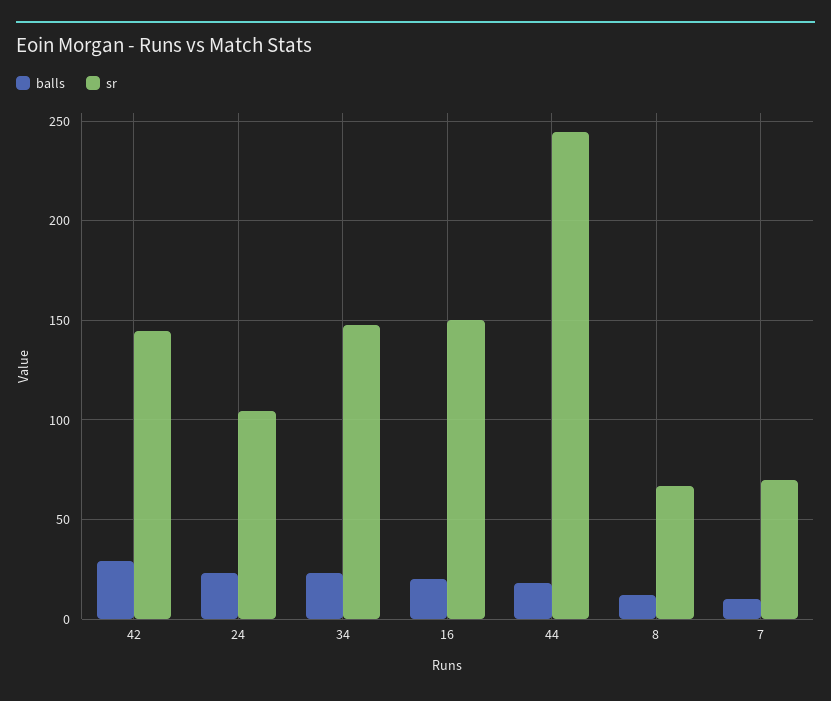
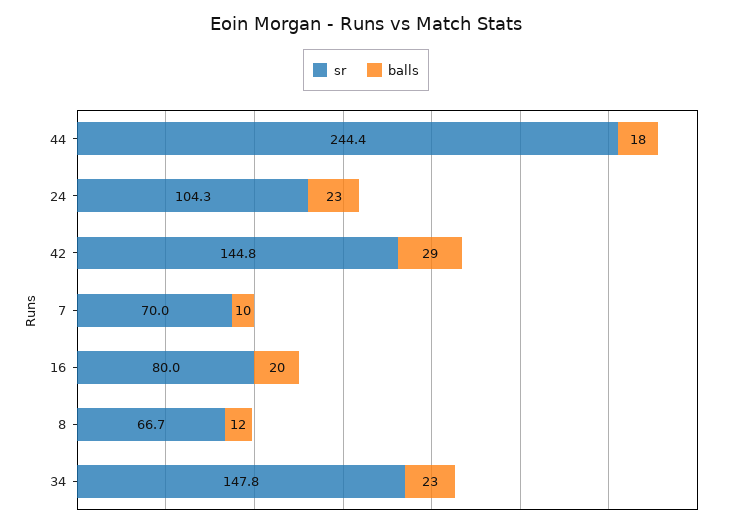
  {
    "balls": {
      "42": 29,
      "24": 23,
      "34": 23,
      "16": 20,
      "44": 18,
      "8": 12,
      "7": 10
    },
    "sr": {
      "42": 144.8,
      "24": 104.3,
      "34": 147.8,
-     "16": 150,
+     "16": 80,
      "44": 244.4,
      "8": 66.7,
      "7": 70
    }
  }

